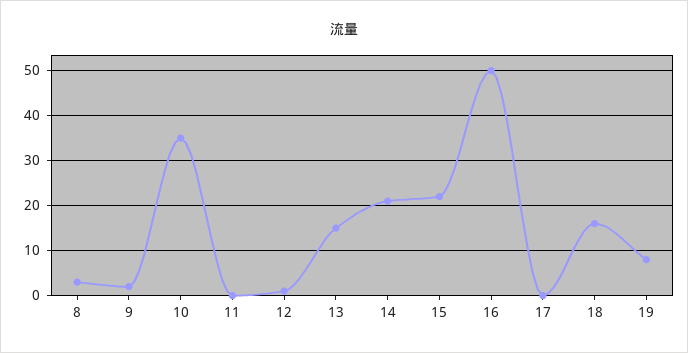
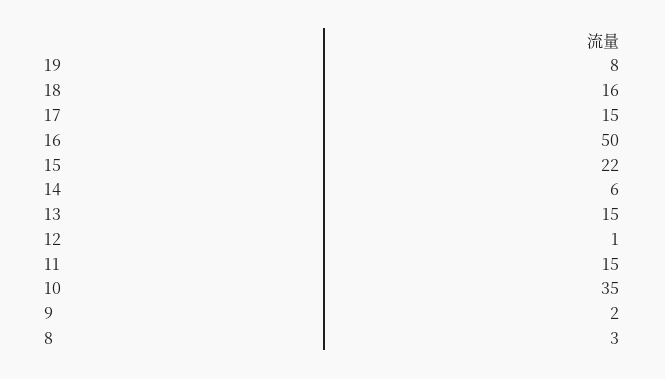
  {
    "8": 3,
    "9": 2,
    "10": 35,
-   "11": 0,
+   "11": 15,
    "12": 1,
    "13": 15,
-   "14": 20,
+   "14": 6,
    "15": 22,
    "16": 50,
-   "17": 0,
+   "17": 15,
    "18": 16,
    "19": 8
  }

